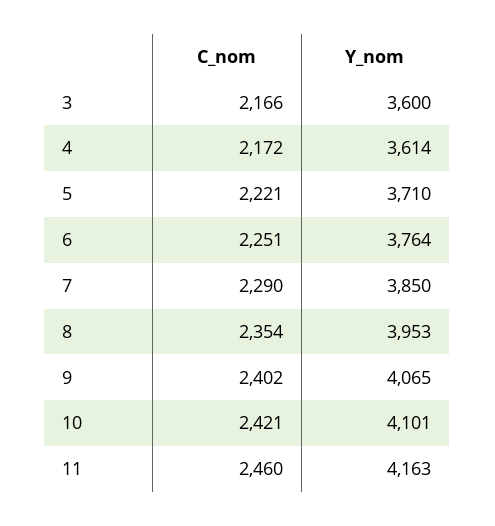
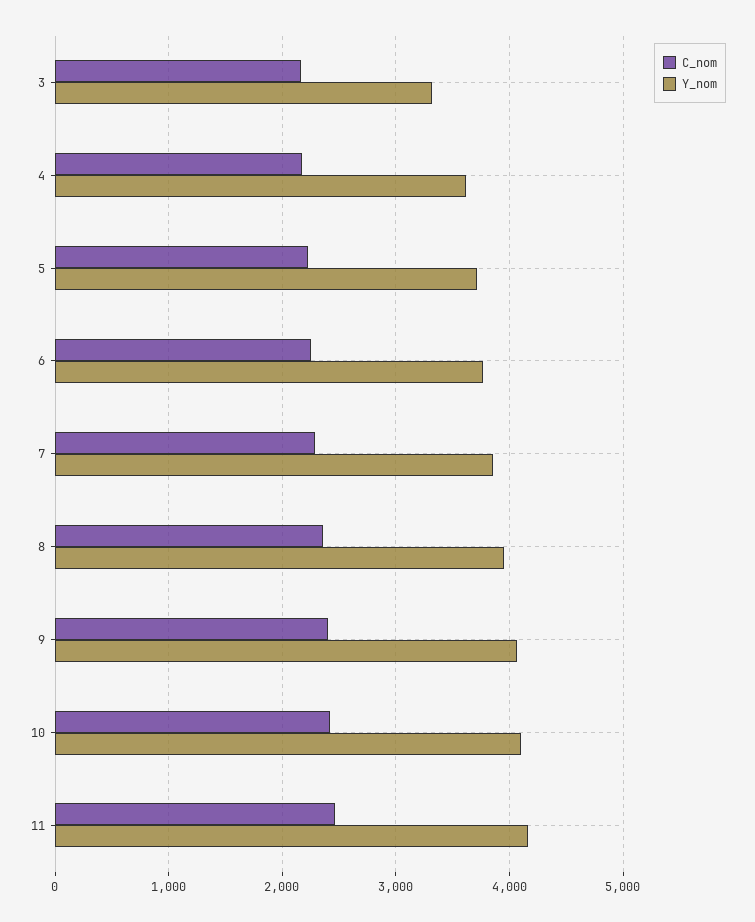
  {
    "C_nom": {
      "3": 2166,
      "4": 2172,
      "5": 2221,
      "6": 2251,
      "7": 2290,
      "8": 2354,
      "9": 2402,
      "10": 2421,
      "11": 2460
    },
    "Y_nom": {
-     "3": 3600,
+     "3": 3300,
      "4": 3614,
      "5": 3710,
      "6": 3764,
      "7": 3850,
      "8": 3953,
      "9": 4065,
      "10": 4101,
      "11": 4163
    }
  }

